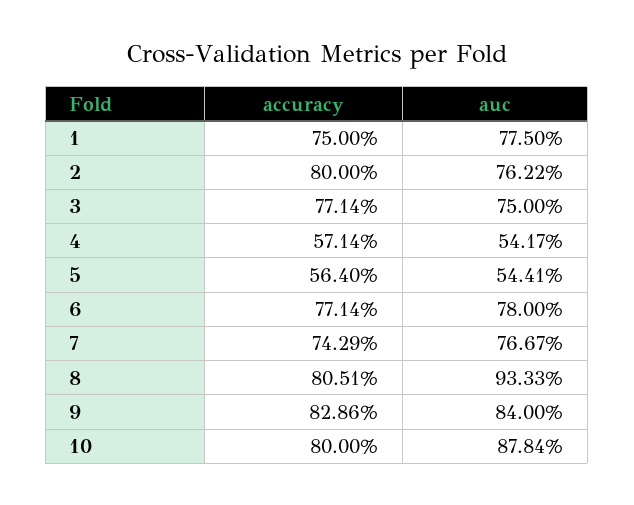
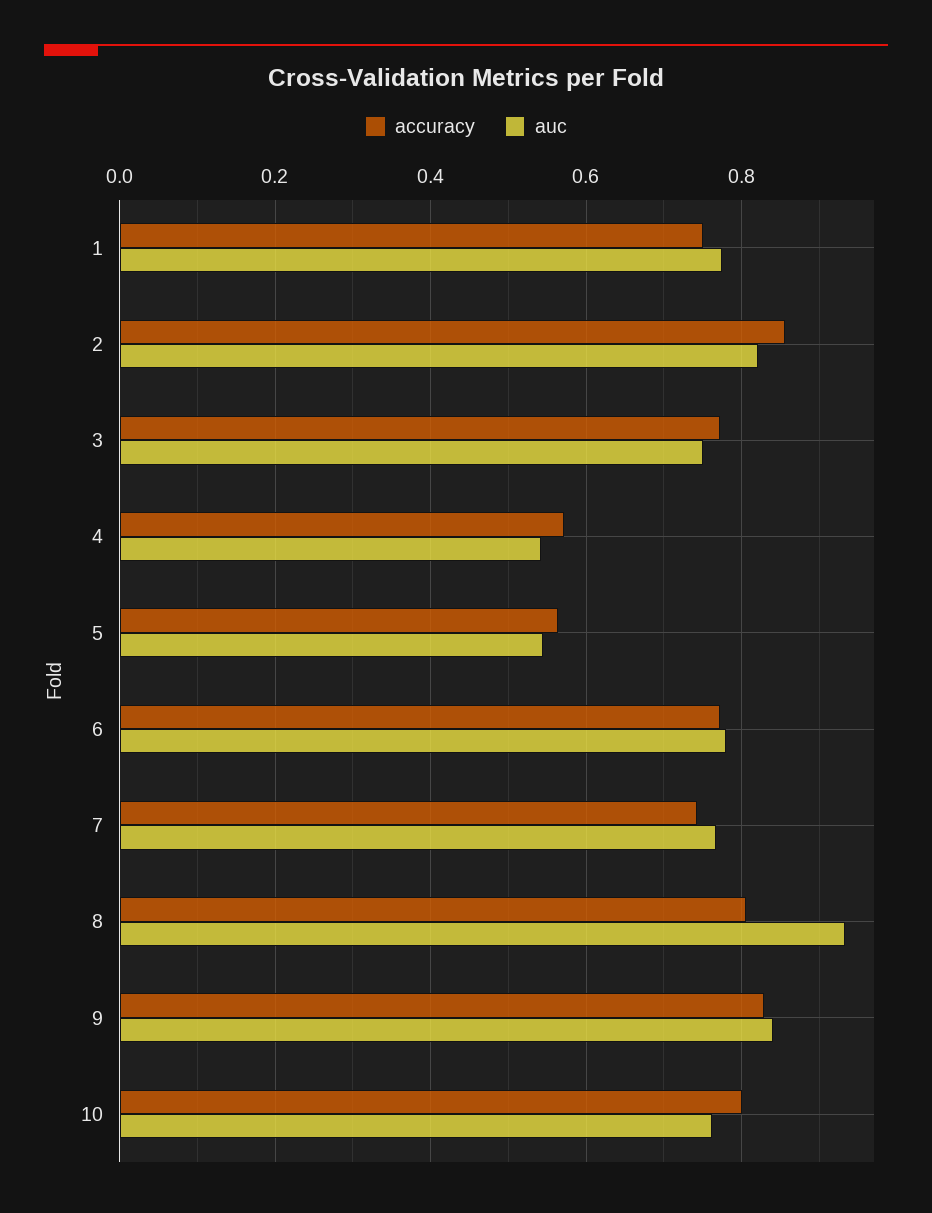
  {
    "accuracy": {
      "1": 0.75,
-     "2": 0.8,
+     "2": 0.86,
      "3": 0.7714,
      "4": 0.5714,
      "5": 0.564,
      "6": 0.7714,
      "7": 0.7429,
      "8": 0.8051,
      "9": 0.8286,
      "10": 0.8
    },
    "auc": {
      "1": 0.775,
-     "2": 0.7622,
+     "2": 0.82,
      "3": 0.75,
      "4": 0.5417,
      "5": 0.5441,
      "6": 0.78,
      "7": 0.7667,
      "8": 0.9333,
      "9": 0.84,
-     "10": 0.8784
+     "10": 0.76
    }
  }

